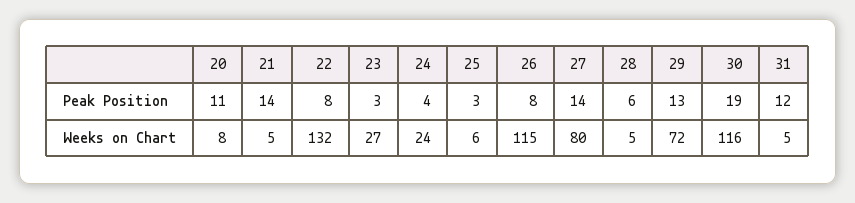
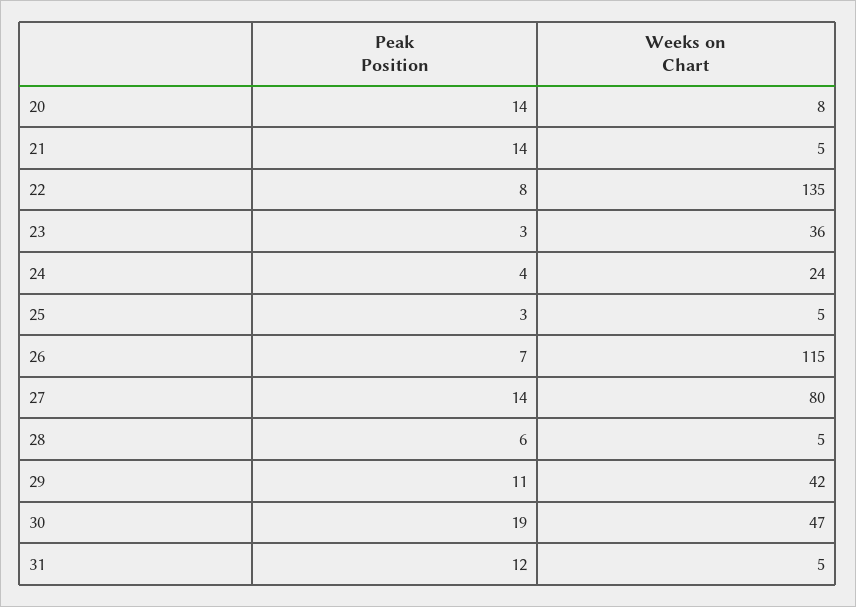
  {
    "20": {
-     "Peak Position": 11,
+     "Peak Position": 14,
      "Weeks on Chart": 8
    },
    "21": {
      "Peak Position": 14,
      "Weeks on Chart": 5
    },
    "22": {
      "Peak Position": 8,
-     "Weeks on Chart": 132
+     "Weeks on Chart": 135
    },
    "23": {
      "Peak Position": 3,
-     "Weeks on Chart": 27
+     "Weeks on Chart": 36
    },
    "24": {
      "Peak Position": 4,
      "Weeks on Chart": 24
    },
    "25": {
      "Peak Position": 3,
-     "Weeks on Chart": 6
+     "Weeks on Chart": 5
    },
    "26": {
-     "Peak Position": 8,
+     "Peak Position": 7,
      "Weeks on Chart": 115
    },
    "27": {
      "Peak Position": 14,
      "Weeks on Chart": 80
    },
    "28": {
      "Peak Position": 6,
      "Weeks on Chart": 5
    },
    "29": {
-     "Peak Position": 13,
+     "Peak Position": 11,
-     "Weeks on Chart": 72
+     "Weeks on Chart": 42
    },
    "30": {
      "Peak Position": 19,
-     "Weeks on Chart": 116
+     "Weeks on Chart": 47
    },
    "31": {
      "Peak Position": 12,
      "Weeks on Chart": 5
    }
  }

